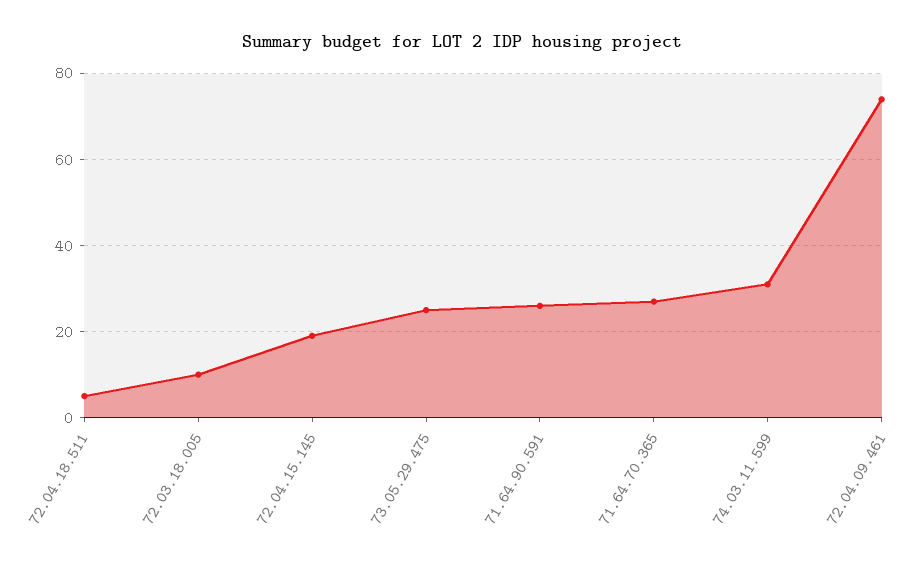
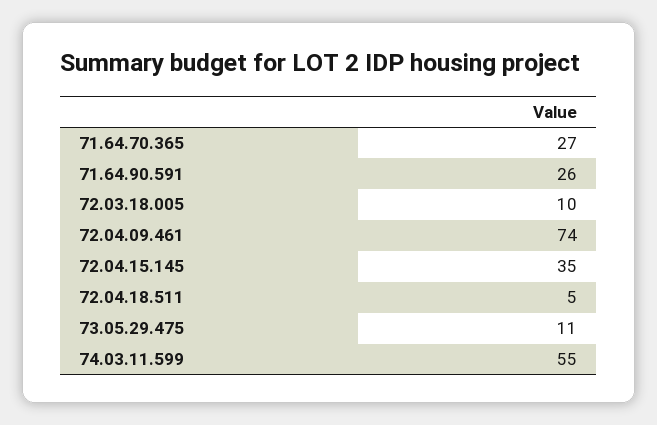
  {
    "72.04.18.511": 5,
    "72.03.18.005": 10,
-   "72.04.15.145": 20,
+   "72.04.15.145": 35,
-   "73.05.29.475": 25,
+   "73.05.29.475": 11,
    "71.64.90.591": 26,
    "71.64.70.365": 27,
-   "74.03.11.599": 30,
+   "74.03.11.599": 55,
    "72.04.09.461": 74
  }

